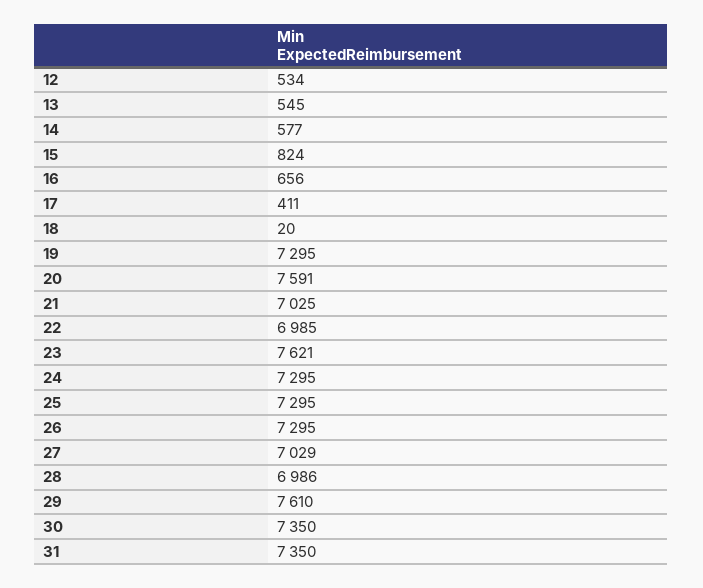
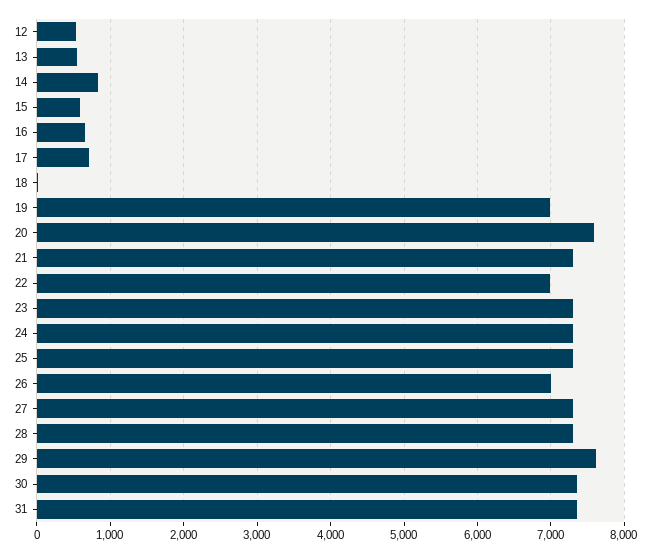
  {
    "12": 534,
    "13": 545,
-   "14": 577,
+   "14": 800,
-   "15": 824,
+   "15": 600,
    "16": 656,
-   "17": 411,
+   "17": 700,
    "18": 20,
-   "19": 7295,
+   "19": 7000,
    "20": 7591,
-   "21": 7025,
+   "21": 7300,
    "22": 6985,
-   "23": 7621,
+   "23": 7300,
    "24": 7295,
    "25": 7295,
-   "26": 7295,
+   "26": 7000,
-   "27": 7029,
+   "27": 7300,
-   "28": 6986,
+   "28": 7300,
    "29": 7610,
    "30": 7350,
    "31": 7350
  }

